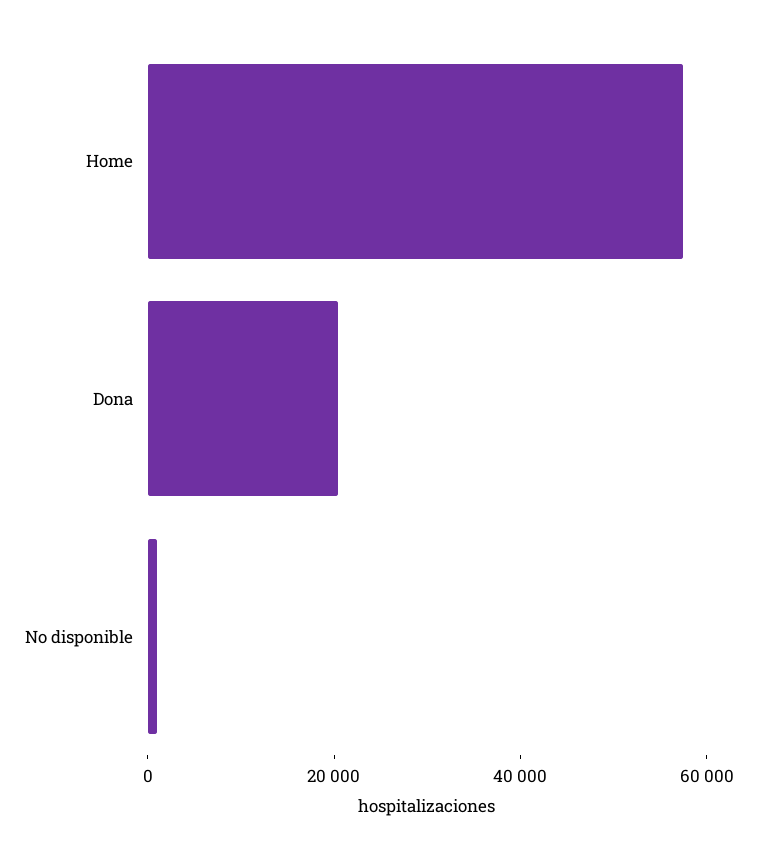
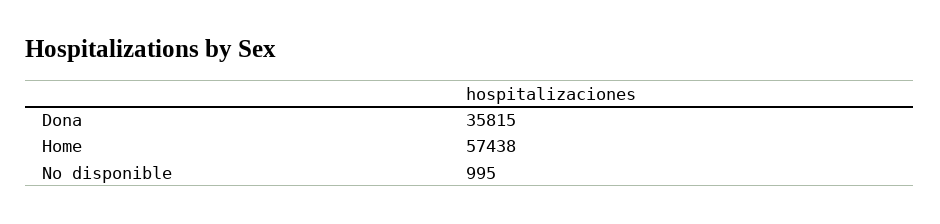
  {
    "Home": 57438,
-   "Dona": 20000,
+   "Dona": 35815,
    "No disponible": 995
  }

